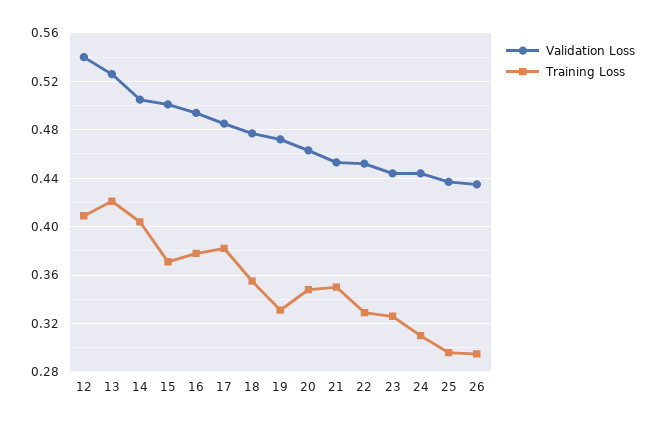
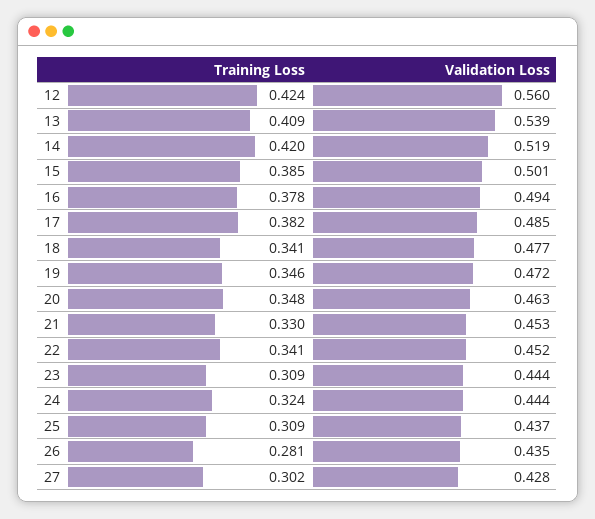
  {
    "Validation Loss": {
-     "12": 0.54,
+     "12": 0.56,
-     "13": 0.525,
+     "13": 0.539,
-     "14": 0.505,
+     "14": 0.519,
      "15": 0.501,
      "16": 0.494,
      "17": 0.485,
      "18": 0.477,
      "19": 0.472,
      "20": 0.463,
      "21": 0.453,
      "22": 0.452,
      "23": 0.444,
      "24": 0.444,
      "25": 0.437,
-     "26": 0.435
+     "26": 0.435,
+     "27": 0.428
    },
    "Training Loss": {
-     "12": 0.41,
+     "12": 0.424,
-     "13": 0.42,
+     "13": 0.409,
-     "14": 0.405,
+     "14": 0.42,
-     "15": 0.37,
+     "15": 0.385,
      "16": 0.378,
      "17": 0.382,
-     "18": 0.355,
+     "18": 0.341,
-     "19": 0.33,
+     "19": 0.346,
      "20": 0.348,
-     "21": 0.35,
+     "21": 0.33,
-     "22": 0.33,
+     "22": 0.341,
-     "23": 0.325,
+     "23": 0.309,
-     "24": 0.31,
+     "24": 0.324,
-     "25": 0.295,
+     "25": 0.309,
-     "26": 0.295
+     "26": 0.281,
+     "27": 0.302
    }
  }

